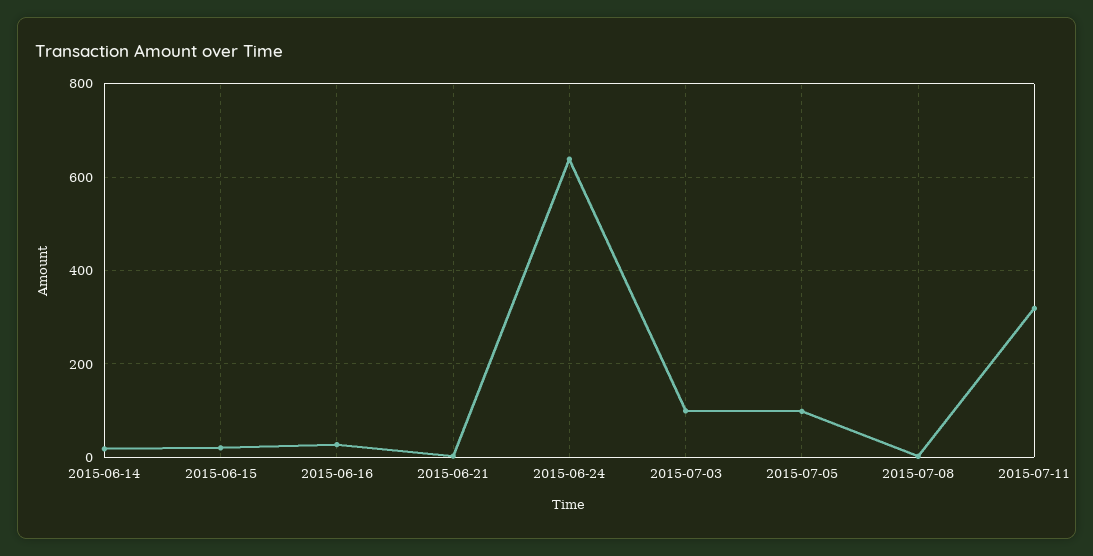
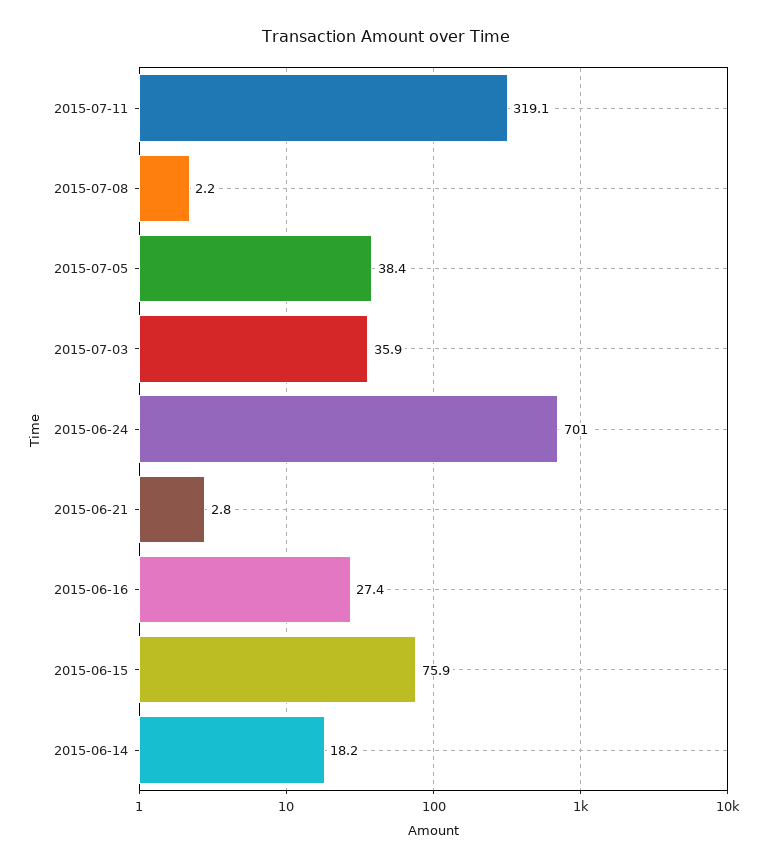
  {
    "2015-06-14": 18.2,
-   "2015-06-15": 20,
+   "2015-06-15": 75.9,
    "2015-06-16": 27.4,
    "2015-06-21": 2.8,
-   "2015-06-24": 640,
+   "2015-06-24": 701,
-   "2015-07-03": 100,
+   "2015-07-03": 35.9,
-   "2015-07-05": 100,
+   "2015-07-05": 38.4,
    "2015-07-08": 2.2,
    "2015-07-11": 319.1
  }

